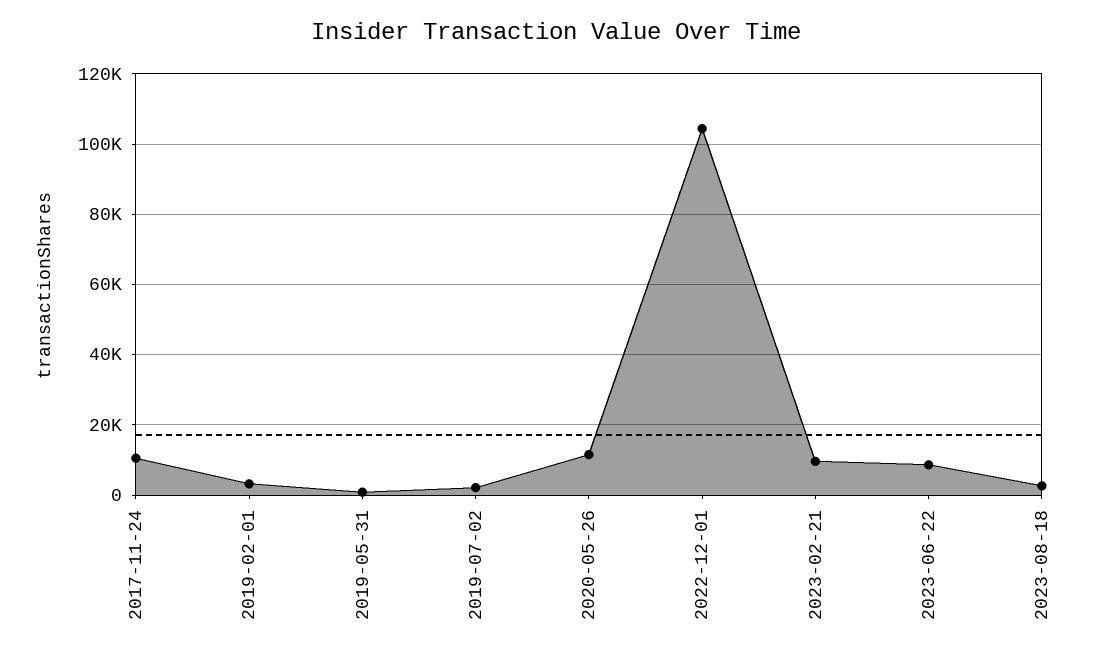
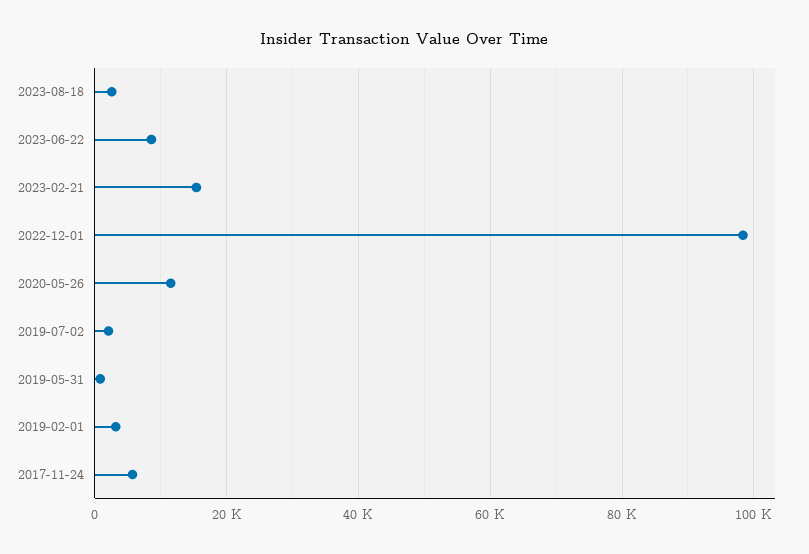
  {
-   "2017-11-24": 10000,
+   "2017-11-24": 6000,
    "2019-02-01": 4000,
    "2019-05-31": 0,
    "2019-07-02": 2000,
    "2020-05-26": 12000,
-   "2022-12-01": 104000,
+   "2022-12-01": 98000,
-   "2023-02-21": 10000,
+   "2023-02-21": 16000,
    "2023-06-22": 8000,
    "2023-08-18": 2000
  }

